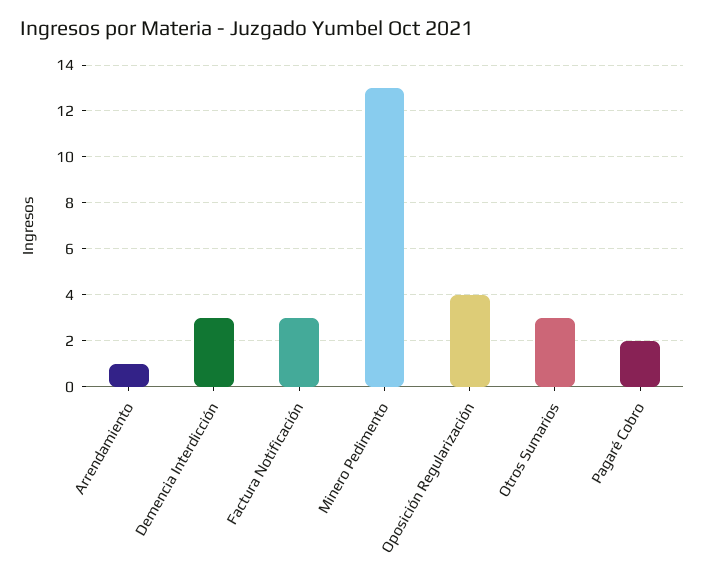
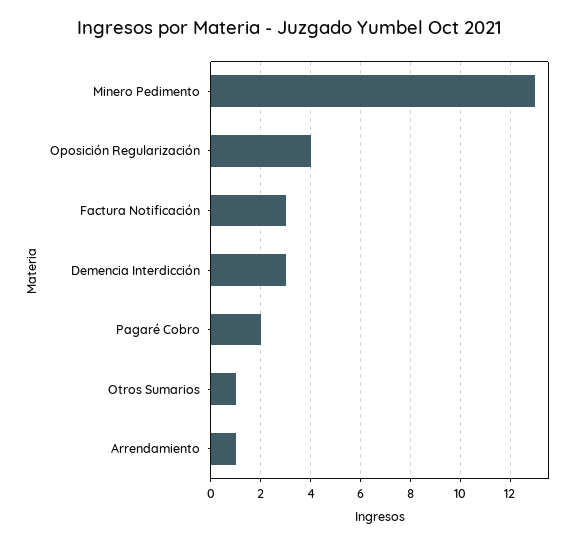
  {
    "Arrendamiento": 1,
    "Demencia Interdicción": 3,
    "Factura Notificación": 3,
    "Minero Pedimento": 13,
    "Oposición Regularización": 4,
-   "Otros Sumarios": 3,
+   "Otros Sumarios": 1,
    "Pagaré Cobro": 2
  }

